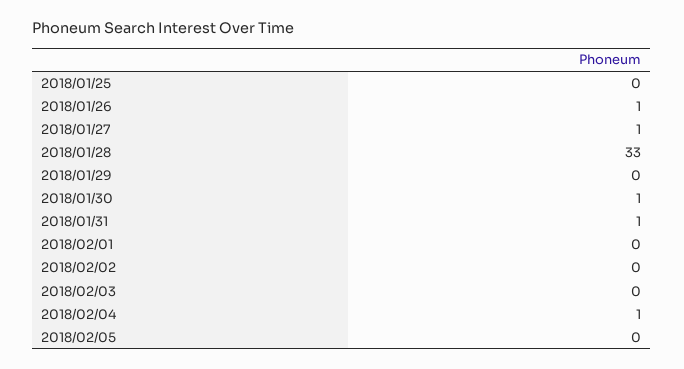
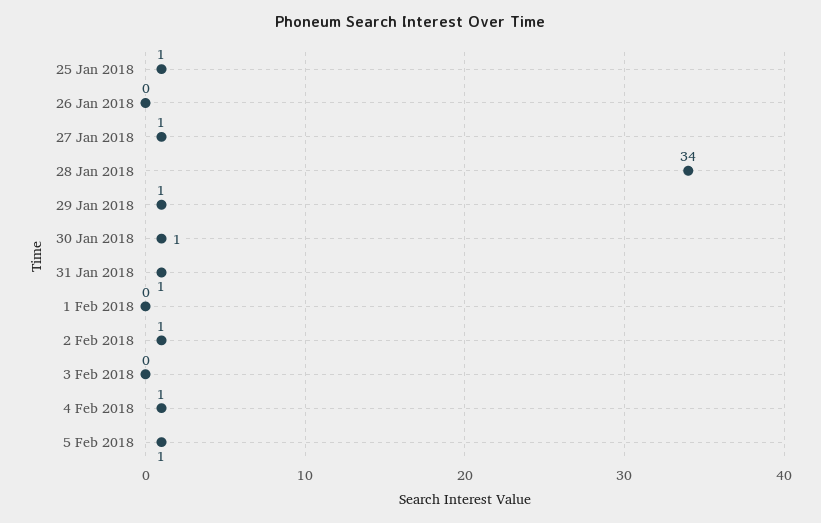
  {
-   "2018/01/25": 0,
+   "2018/01/25": 1,
-   "2018/01/26": 1,
+   "2018/01/26": 0,
    "2018/01/27": 1,
-   "2018/01/28": 33,
+   "2018/01/28": 34,
-   "2018/01/29": 0,
+   "2018/01/29": 1,
    "2018/01/30": 1,
    "2018/01/31": 1,
    "2018/02/01": 0,
-   "2018/02/02": 0,
+   "2018/02/02": 1,
    "2018/02/03": 0,
    "2018/02/04": 1,
-   "2018/02/05": 0
+   "2018/02/05": 1
  }

